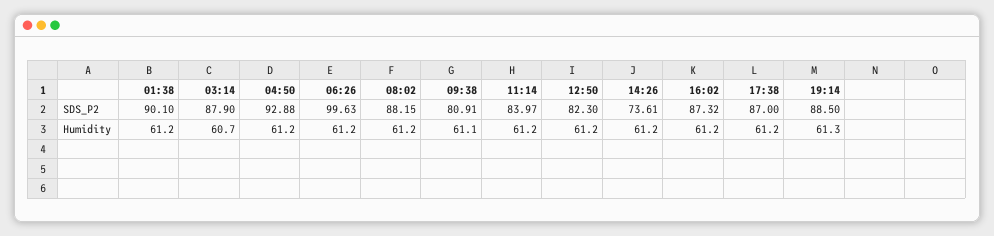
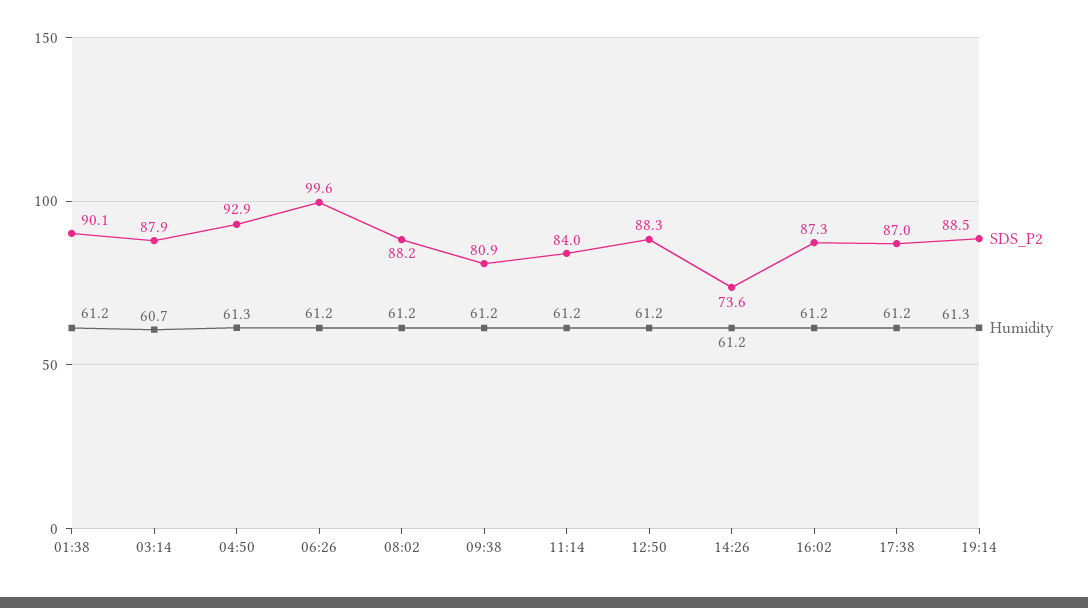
  {
    "SDS_P2": {
      "01:38": 90.1,
      "03:14": 87.9,
      "04:50": 92.88,
      "06:26": 99.63,
      "08:02": 88.15,
      "09:38": 80.91,
      "11:14": 83.97,
-     "12:50": 82.3,
+     "12:50": 88.3,
      "14:26": 73.61,
      "16:02": 87.32,
      "17:38": 87,
      "19:14": 88.5
    },
    "Humidity": {
      "01:38": 61.2,
      "03:14": 60.7,
-     "04:50": 61.2,
+     "04:50": 61.3,
      "06:26": 61.2,
      "08:02": 61.2,
-     "09:38": 61.1,
+     "09:38": 61.2,
      "11:14": 61.2,
      "12:50": 61.2,
      "14:26": 61.2,
      "16:02": 61.2,
      "17:38": 61.2,
      "19:14": 61.3
    }
  }

